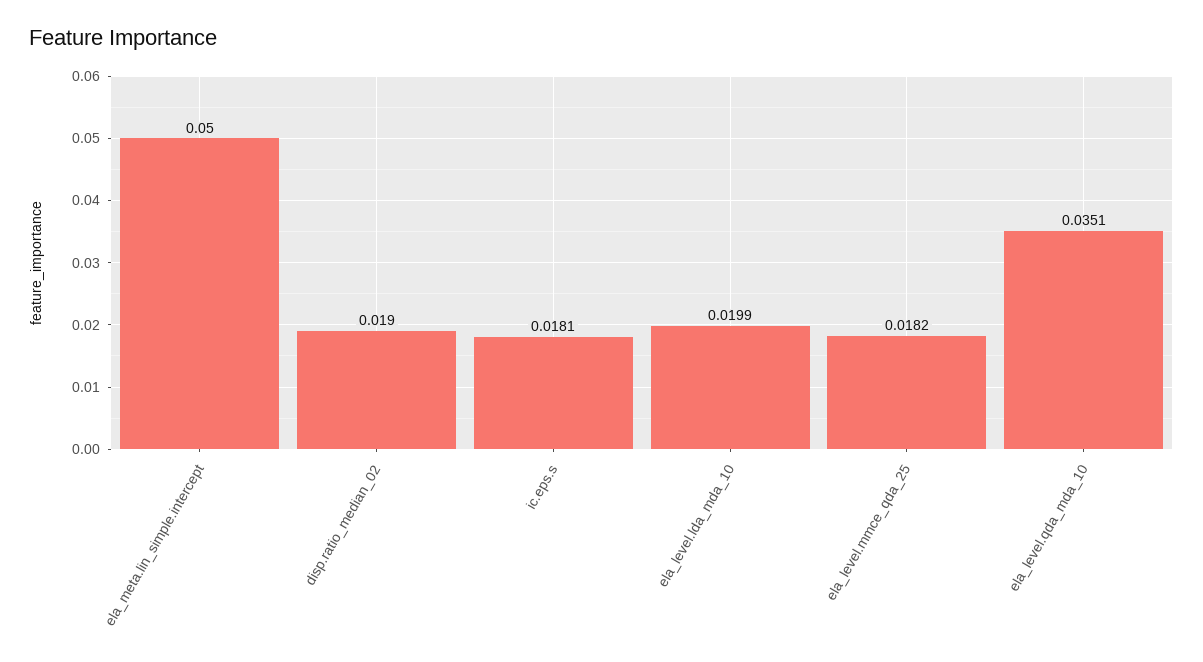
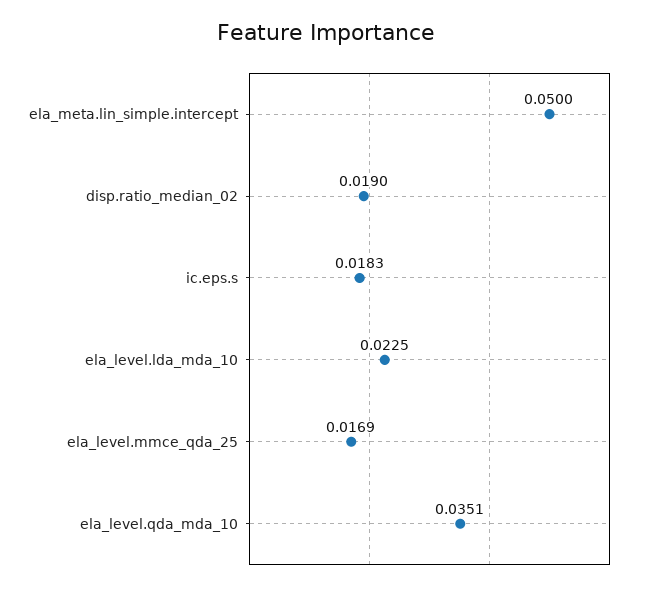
  {
    "ela_meta.lin_simple.intercept": 0.05,
    "disp.ratio_median_02": 0.019,
-   "ic.eps.s": 0.0181,
+   "ic.eps.s": 0.0183,
-   "ela_level.lda_mda_10": 0.0199,
+   "ela_level.lda_mda_10": 0.0225,
-   "ela_level.mmce_qda_25": 0.0182,
+   "ela_level.mmce_qda_25": 0.0169,
    "ela_level.qda_mda_10": 0.0351
  }

